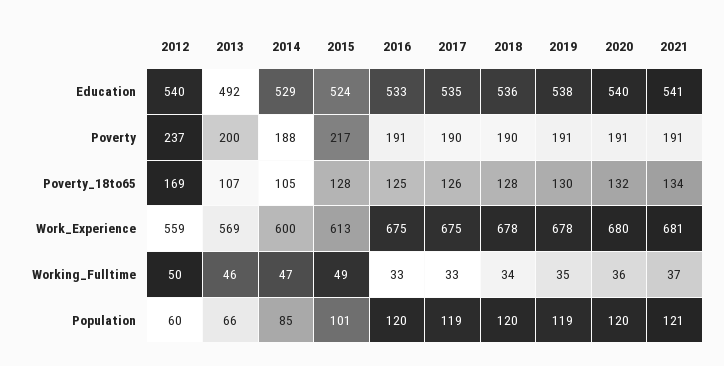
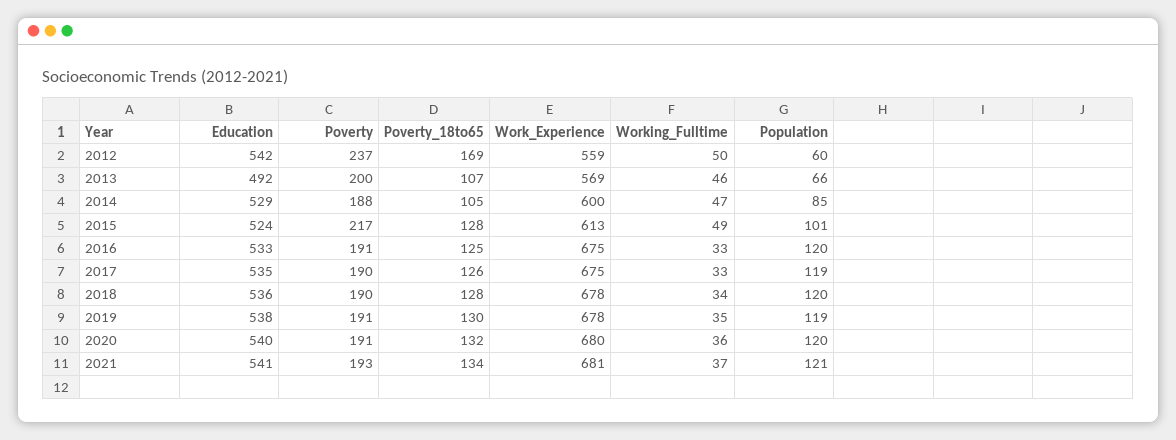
  {
    "2012": {
-     "Education": 540,
+     "Education": 542,
      "Poverty": 237,
      "Poverty_18to65": 169,
      "Work_Experience": 559,
      "Working_Fulltime": 50,
      "Population": 60
    },
    "2013": {
      "Education": 492,
      "Poverty": 200,
      "Poverty_18to65": 107,
      "Work_Experience": 569,
      "Working_Fulltime": 46,
      "Population": 66
    },
    "2014": {
      "Education": 529,
      "Poverty": 188,
      "Poverty_18to65": 105,
      "Work_Experience": 600,
      "Working_Fulltime": 47,
      "Population": 85
    },
    "2015": {
      "Education": 524,
      "Poverty": 217,
      "Poverty_18to65": 128,
      "Work_Experience": 613,
      "Working_Fulltime": 49,
      "Population": 101
    },
    "2016": {
      "Education": 533,
      "Poverty": 191,
      "Poverty_18to65": 125,
      "Work_Experience": 675,
      "Working_Fulltime": 33,
      "Population": 120
    },
    "2017": {
      "Education": 535,
      "Poverty": 190,
      "Poverty_18to65": 126,
      "Work_Experience": 675,
      "Working_Fulltime": 33,
      "Population": 119
    },
    "2018": {
      "Education": 536,
      "Poverty": 190,
      "Poverty_18to65": 128,
      "Work_Experience": 678,
      "Working_Fulltime": 34,
      "Population": 120
    },
    "2019": {
      "Education": 538,
      "Poverty": 191,
      "Poverty_18to65": 130,
      "Work_Experience": 678,
      "Working_Fulltime": 35,
      "Population": 119
    },
    "2020": {
      "Education": 540,
      "Poverty": 191,
      "Poverty_18to65": 132,
      "Work_Experience": 680,
      "Working_Fulltime": 36,
      "Population": 120
    },
    "2021": {
      "Education": 541,
-     "Poverty": 191,
+     "Poverty": 193,
      "Poverty_18to65": 134,
      "Work_Experience": 681,
      "Working_Fulltime": 37,
      "Population": 121
    }
  }

